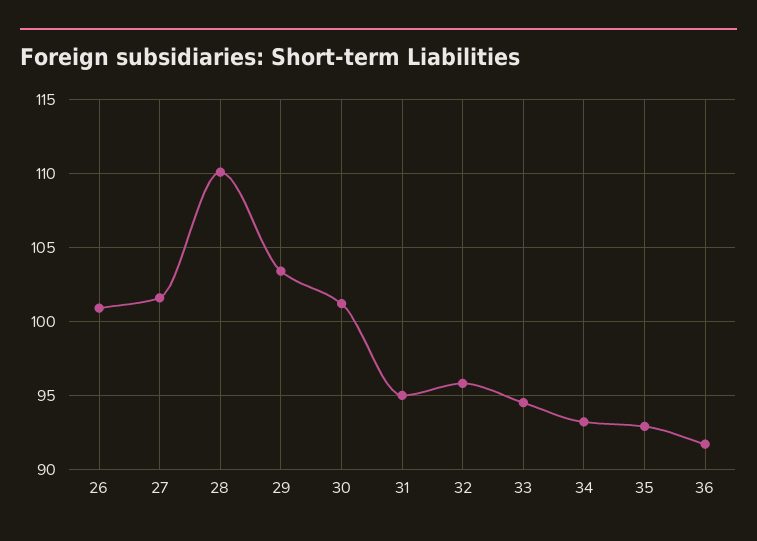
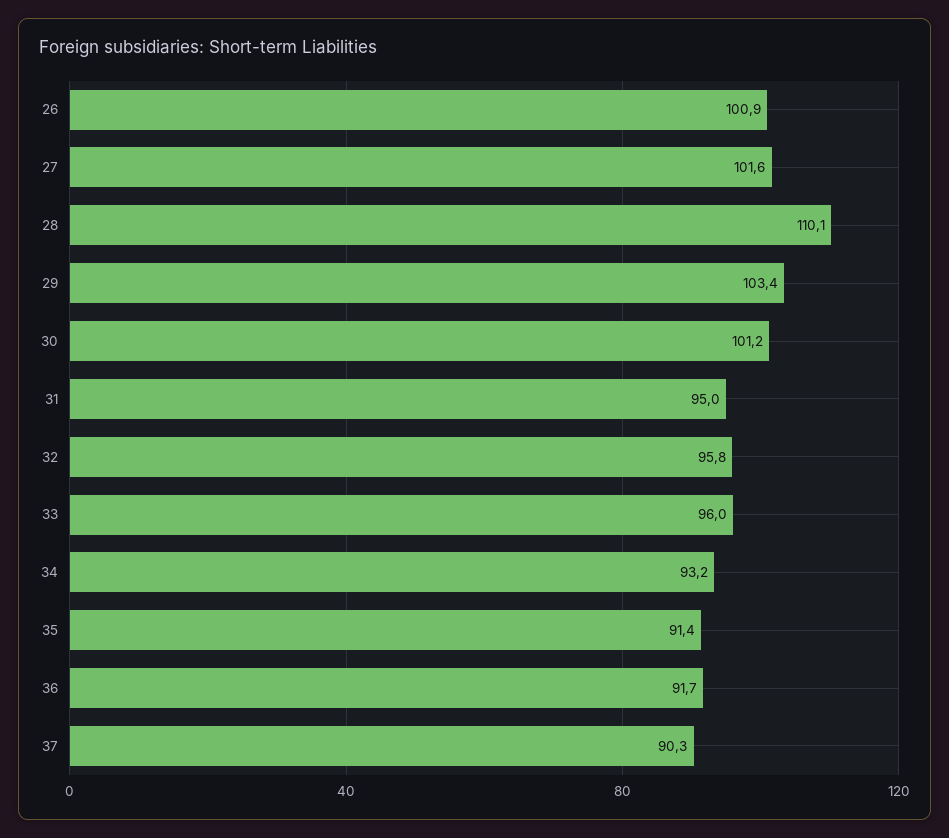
  {
    "26": 100.9,
    "27": 101.6,
    "28": 110.1,
    "29": 103.4,
    "30": 101.2,
    "31": 95,
    "32": 95.8,
-   "33": 94.5,
+   "33": 96,
    "34": 93.2,
-   "35": 93,
+   "35": 91.4,
-   "36": 91.7
+   "36": 91.7,
+   "37": 90.3
  }

